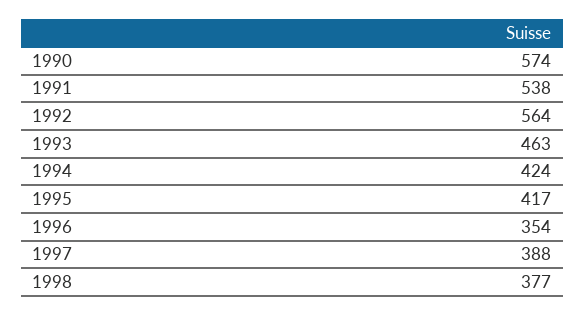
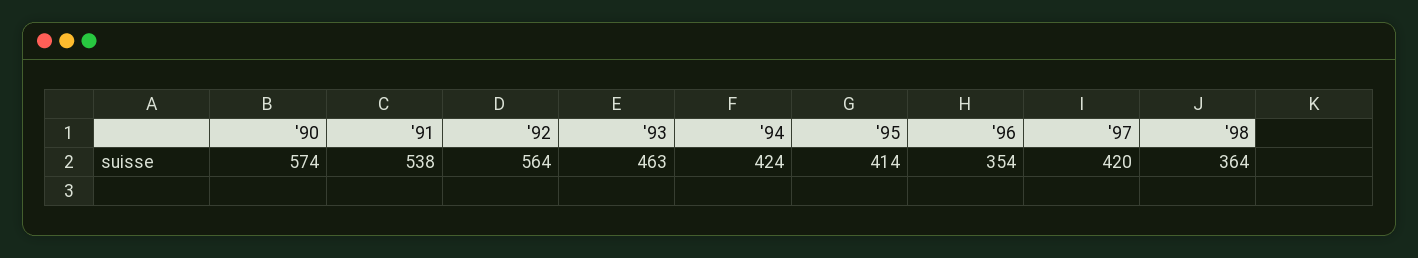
  {
    "1990": 574,
    "1991": 538,
    "1992": 564,
    "1993": 463,
    "1994": 424,
-   "1995": 417,
+   "1995": 414,
    "1996": 354,
-   "1997": 388,
+   "1997": 420,
-   "1998": 377
+   "1998": 364
  }

